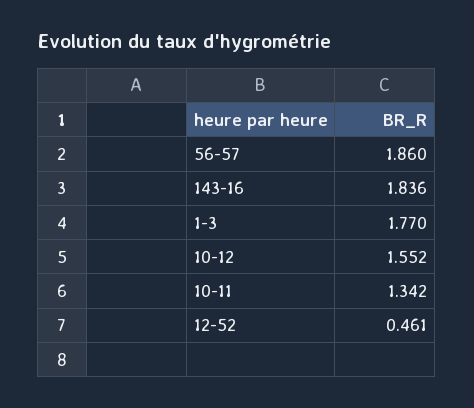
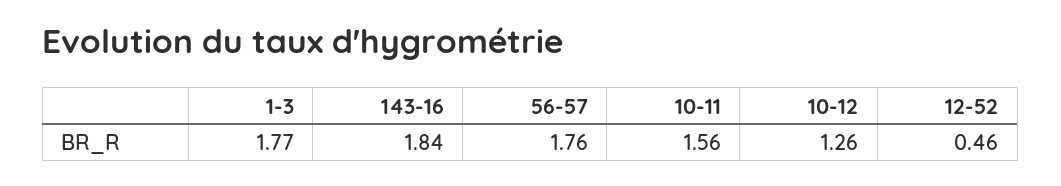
  {
-   "56-57": 1.86,
+   "56-57": 1.76,
    "143-16": 1.836,
    "1-3": 1.77,
-   "10-12": 1.552,
+   "10-12": 1.26,
-   "10-11": 1.342,
+   "10-11": 1.56,
    "12-52": 0.461
  }

